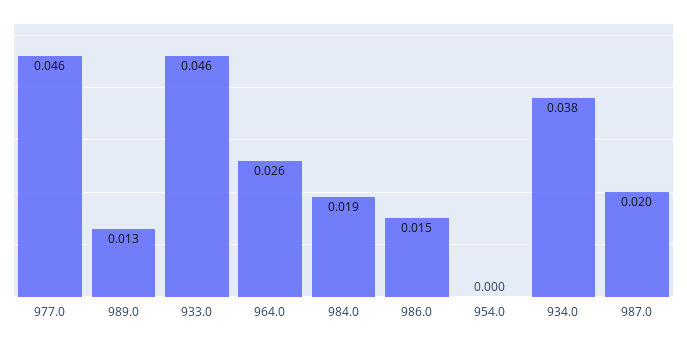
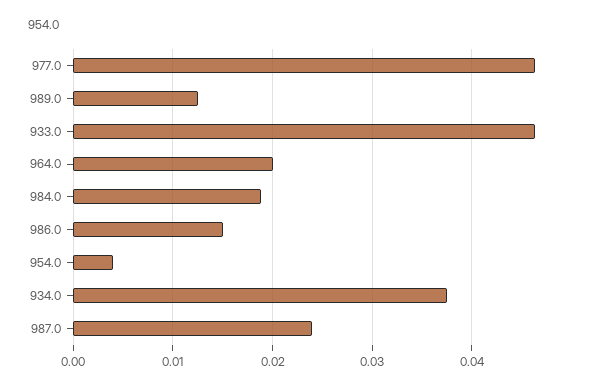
  {
    "977.0": 0.046,
    "989.0": 0.013,
    "933.0": 0.046,
-   "964.0": 0.026,
+   "964.0": 0.02,
    "984.0": 0.019,
    "986.0": 0.015,
-   "954.0": 0,
+   "954.0": 0.004,
    "934.0": 0.038,
-   "987.0": 0.02
+   "987.0": 0.024
  }

